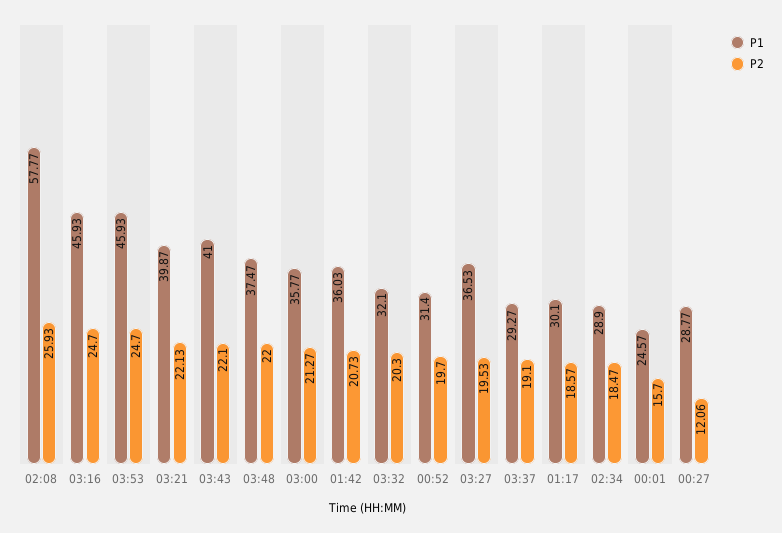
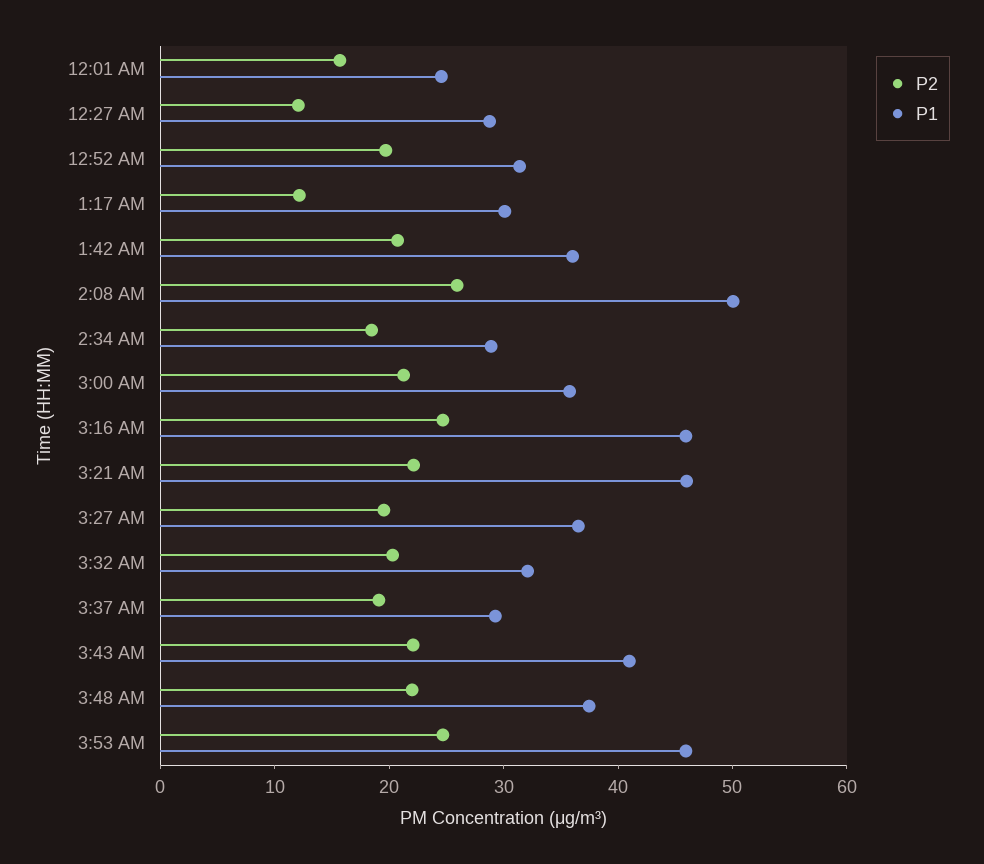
  {
    "P1": {
-     "02:08": 57.77,
+     "02:08": 50,
      "03:16": 45.93,
      "03:53": 45.93,
-     "03:21": 39.87,
+     "03:21": 46,
      "03:43": 41,
      "03:48": 37.47,
      "03:00": 35.77,
      "01:42": 36.03,
      "03:32": 32.1,
      "00:52": 31.4,
      "03:27": 36.53,
      "03:37": 29.27,
      "01:17": 30.1,
      "02:34": 28.9,
      "00:01": 24.57,
      "00:27": 28.77
    },
    "P2": {
      "02:08": 25.93,
      "03:16": 24.7,
      "03:53": 24.7,
      "03:21": 22.13,
      "03:43": 22.1,
      "03:48": 22,
      "03:00": 21.27,
      "01:42": 20.73,
      "03:32": 20.3,
      "00:52": 19.7,
      "03:27": 19.53,
      "03:37": 19.1,
-     "01:17": 18.57,
+     "01:17": 12,
      "02:34": 18.47,
      "00:01": 15.7,
      "00:27": 12.06
    }
  }

